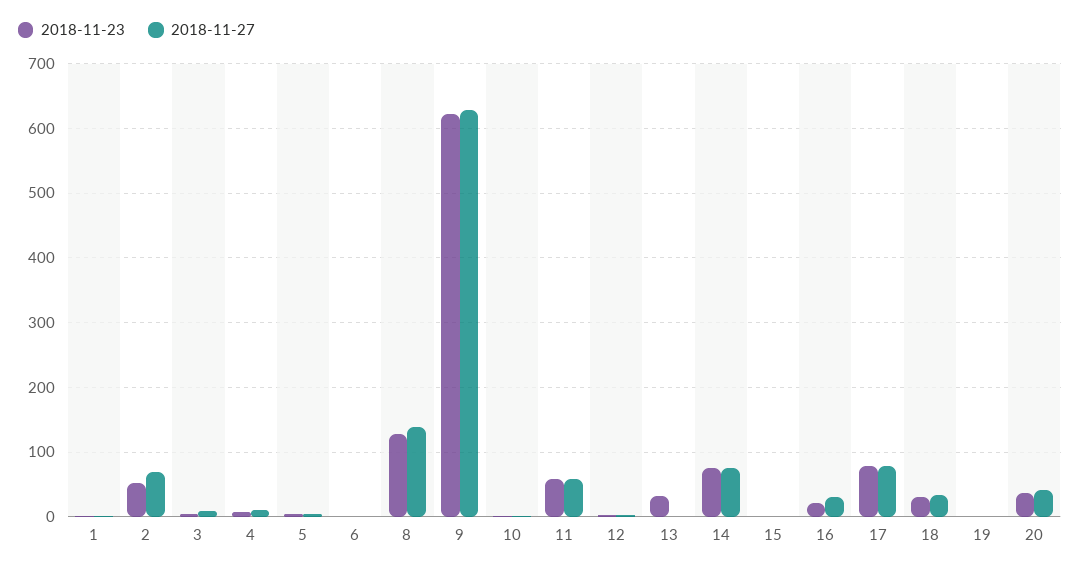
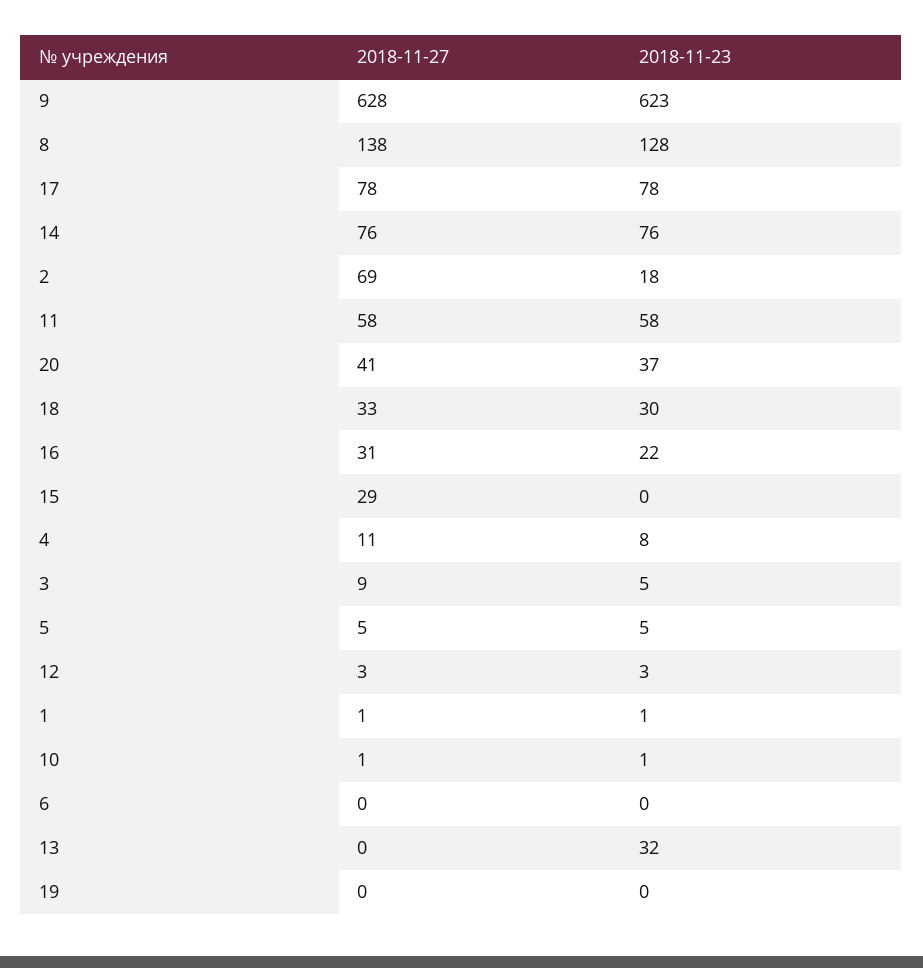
  {
    "2018-11-23": {
      "1": 1,
-     "2": 50,
+     "2": 18,
      "3": 5,
      "4": 8,
      "5": 5,
      "6": 0,
      "8": 128,
      "9": 623,
      "10": 1,
      "11": 58,
      "12": 3,
      "13": 32,
      "14": 76,
      "15": 0,
      "16": 22,
      "17": 78,
      "18": 30,
      "19": 0,
      "20": 37
    },
    "2018-11-27": {
      "1": 1,
      "2": 69,
      "3": 9,
      "4": 11,
      "5": 5,
      "6": 0,
      "8": 138,
      "9": 628,
      "10": 1,
      "11": 58,
      "12": 3,
      "13": 0,
      "14": 76,
-     "15": 0,
+     "15": 29,
      "16": 31,
      "17": 78,
      "18": 33,
      "19": 0,
      "20": 41
    }
  }

